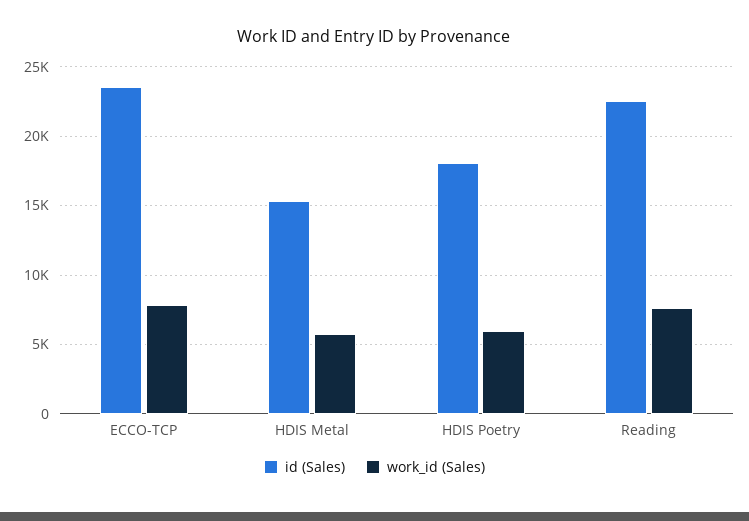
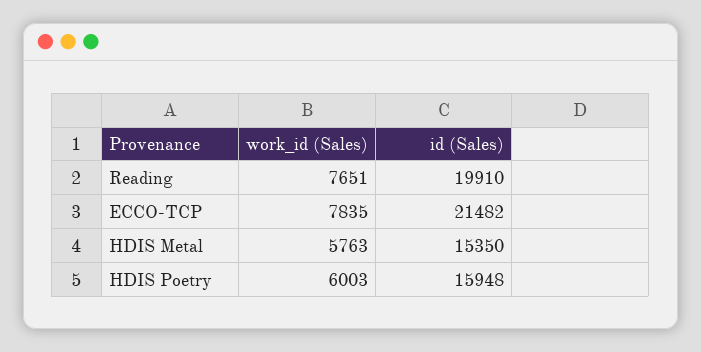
  {
    "id (Sales)": {
-     "ECCO-TCP": 23500,
+     "ECCO-TCP": 21482,
      "HDIS Metal": 15350,
-     "HDIS Poetry": 18000,
+     "HDIS Poetry": 15948,
-     "Reading": 22500
+     "Reading": 19910
    },
    "work_id (Sales)": {
      "ECCO-TCP": 7835,
      "HDIS Metal": 5763,
      "HDIS Poetry": 6003,
      "Reading": 7651
    }
  }

